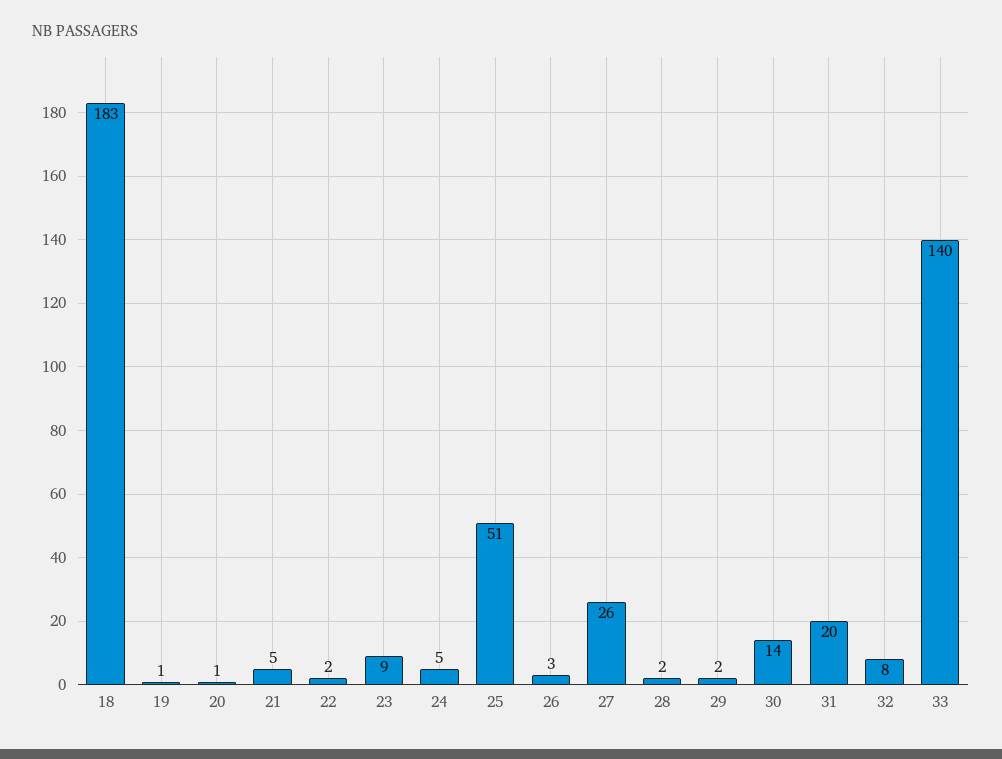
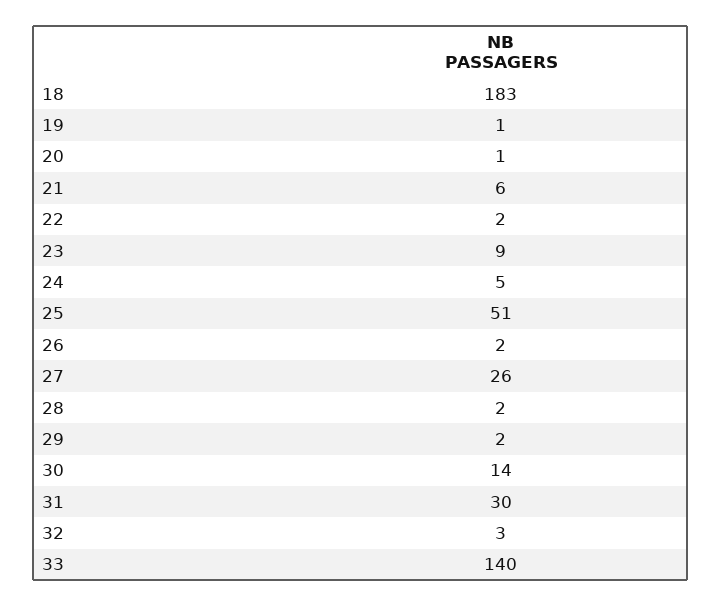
  {
    "18": 183,
    "19": 1,
    "20": 1,
-   "21": 5,
+   "21": 6,
    "22": 2,
    "23": 9,
    "24": 5,
    "25": 51,
-   "26": 3,
+   "26": 2,
    "27": 26,
    "28": 2,
    "29": 2,
    "30": 14,
-   "31": 20,
+   "31": 30,
-   "32": 8,
+   "32": 3,
    "33": 140
  }

